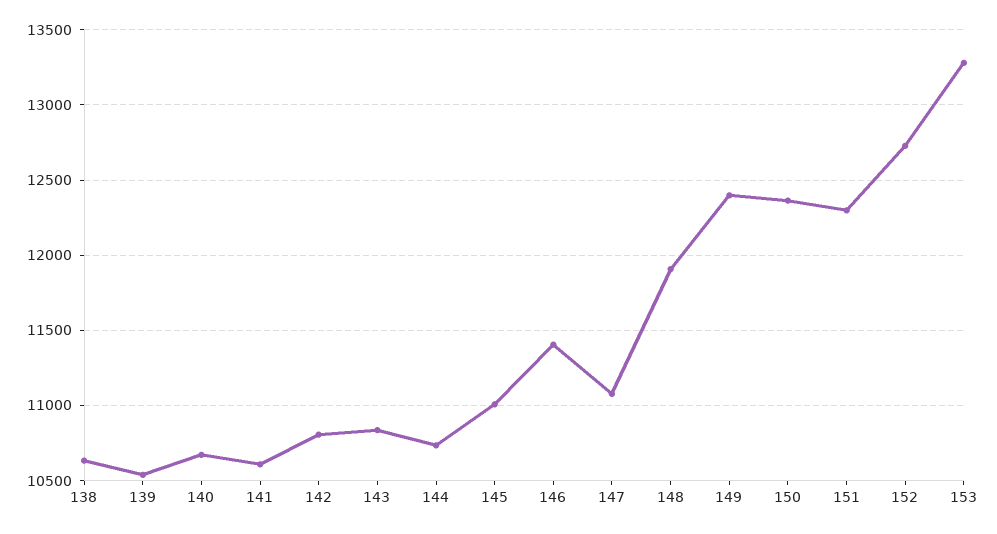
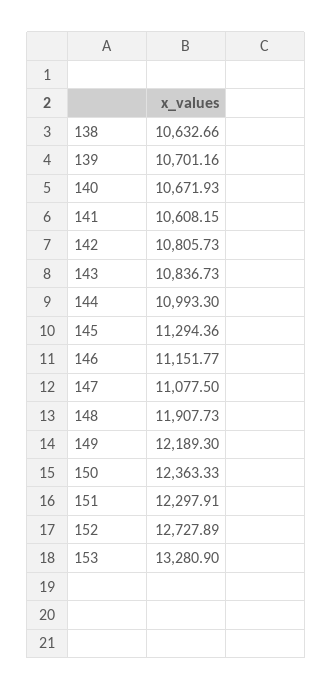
  {
    "138": 10632.66,
-   "139": 10550,
+   "139": 10701.16,
    "140": 10671.93,
    "141": 10608.15,
    "142": 10805.73,
    "143": 10836.73,
-   "144": 10750,
+   "144": 10993.3,
-   "145": 11000,
+   "145": 11294.36,
-   "146": 11400,
+   "146": 11151.77,
    "147": 11077.5,
    "148": 11907.73,
-   "149": 12400,
+   "149": 12189.3,
    "150": 12363.33,
    "151": 12297.91,
    "152": 12727.89,
    "153": 13280.9
  }

